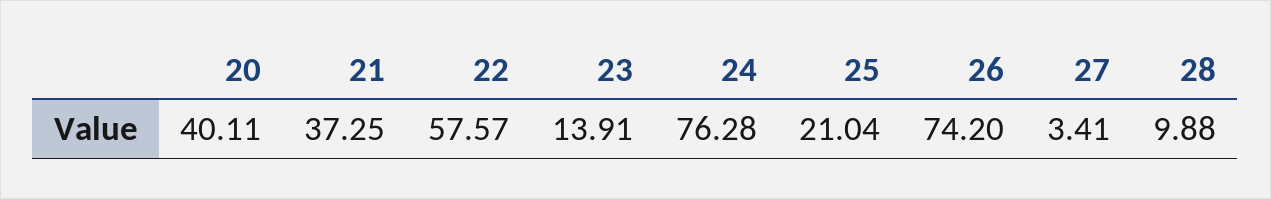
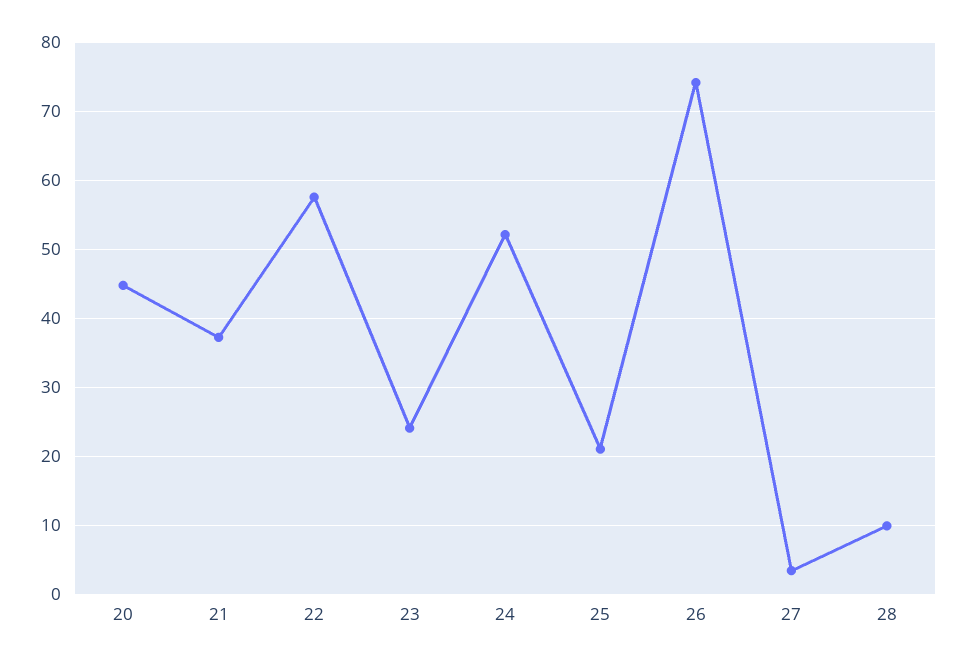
  {
-   "20": 40.11,
+   "20": 45,
    "21": 37.25,
    "22": 57.57,
-   "23": 13.91,
+   "23": 24,
-   "24": 76.28,
+   "24": 52,
    "25": 21.04,
    "26": 74.2,
    "27": 3.41,
    "28": 9.88
  }

